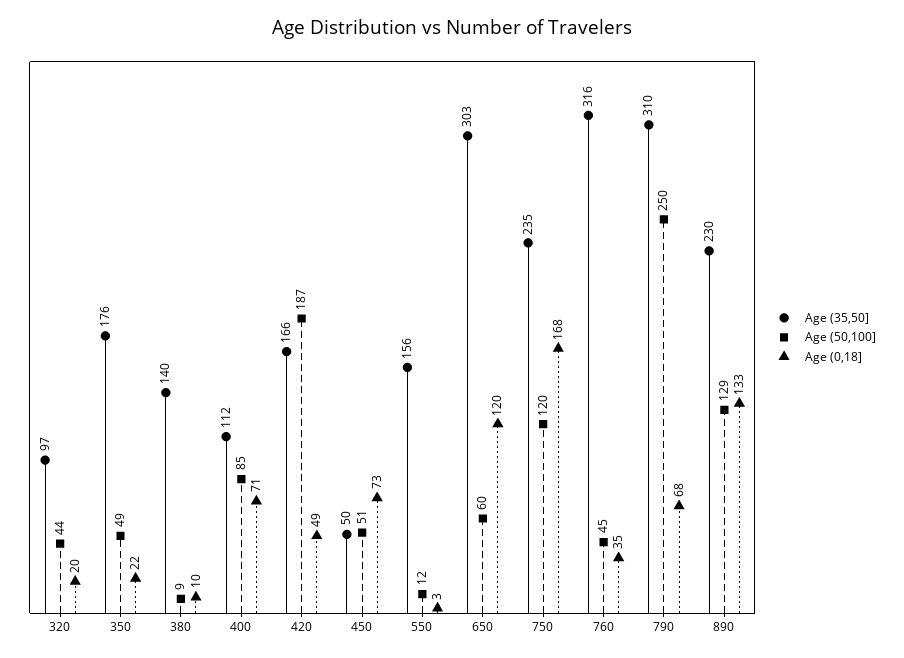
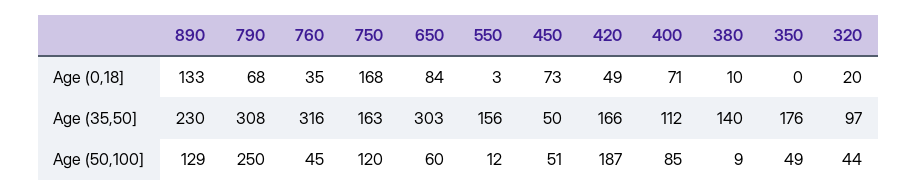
  {
    "Age (35,50]": {
      "320": 97,
      "350": 176,
      "380": 140,
      "400": 112,
      "420": 166,
      "450": 50,
      "550": 156,
      "650": 303,
-     "750": 235,
+     "750": 163,
      "760": 316,
-     "790": 310,
+     "790": 308,
      "890": 230
    },
    "Age (50,100]": {
      "320": 44,
      "350": 49,
      "380": 9,
      "400": 85,
      "420": 187,
      "450": 51,
      "550": 12,
      "650": 60,
      "750": 120,
      "760": 45,
      "790": 250,
      "890": 129
    },
    "Age (0,18]": {
      "320": 20,
-     "350": 22,
+     "350": 0,
      "380": 10,
      "400": 71,
      "420": 49,
      "450": 73,
      "550": 3,
-     "650": 120,
+     "650": 84,
      "750": 168,
      "760": 35,
      "790": 68,
      "890": 133
    }
  }

